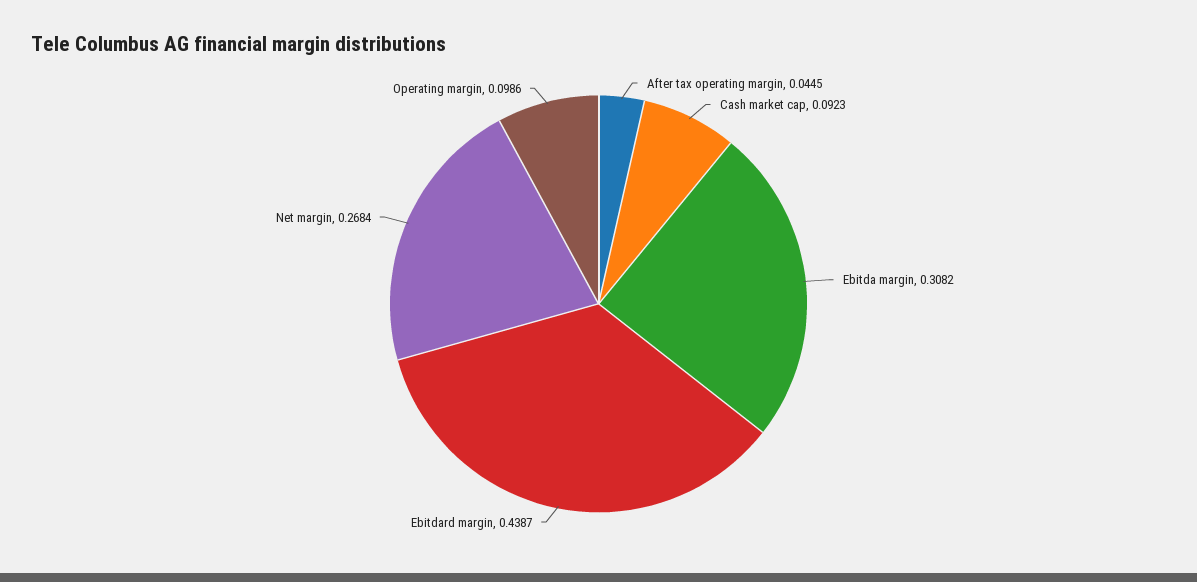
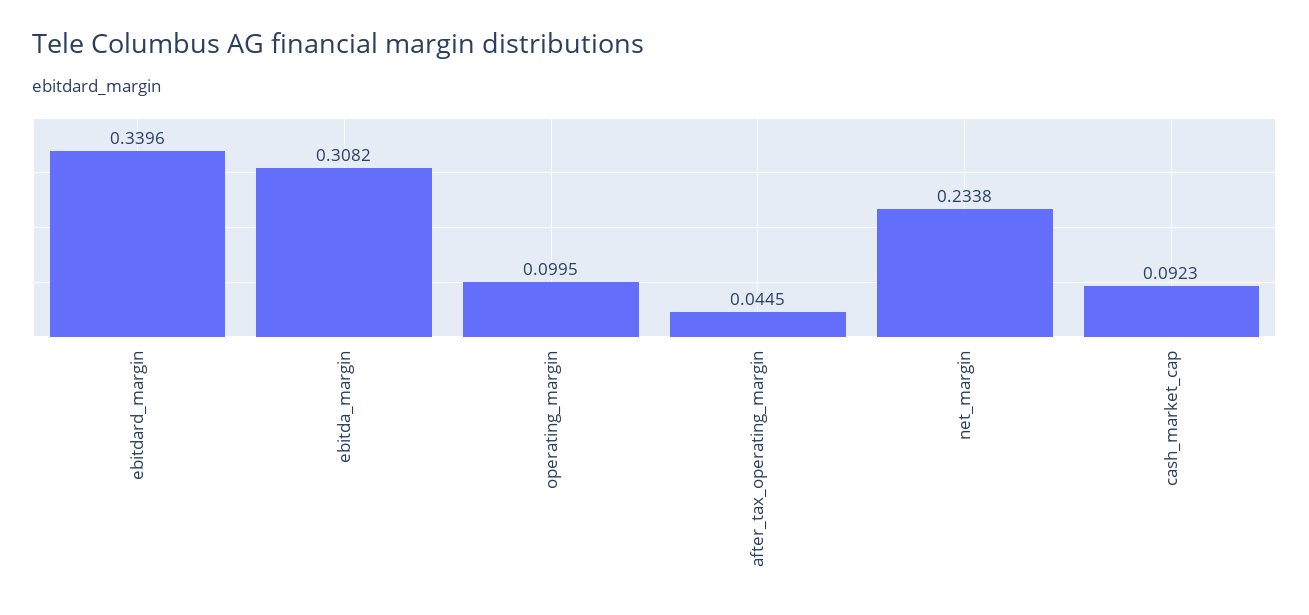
  {
    "After tax operating margin": 0.0445,
    "Cash market cap": 0.0923,
    "Ebitda margin": 0.3082,
-   "Ebitdard margin": 0.4387,
+   "Ebitdard margin": 0.3396,
-   "Net margin": 0.2684,
+   "Net margin": 0.2338,
-   "Operating margin": 0.0986
+   "Operating margin": 0.0995
  }

